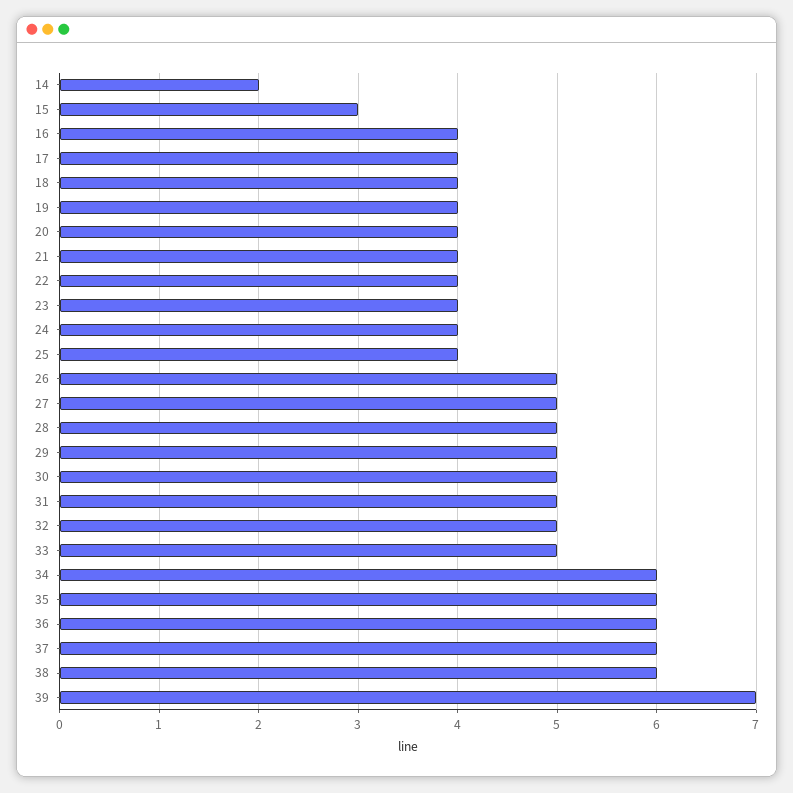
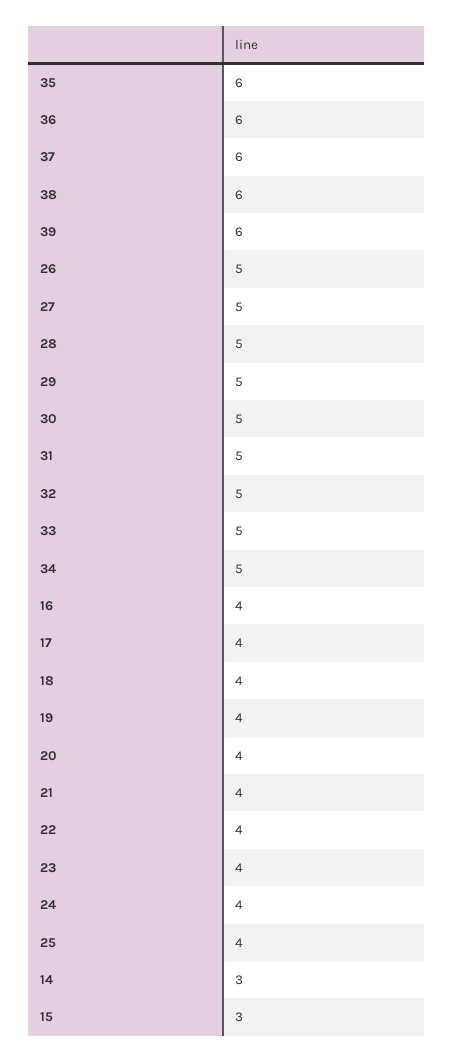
  {
-   "14": 2,
+   "14": 3,
    "15": 3,
    "16": 4,
    "17": 4,
    "18": 4,
    "19": 4,
    "20": 4,
    "21": 4,
    "22": 4,
    "23": 4,
    "24": 4,
    "25": 4,
    "26": 5,
    "27": 5,
    "28": 5,
    "29": 5,
    "30": 5,
    "31": 5,
    "32": 5,
    "33": 5,
-   "34": 6,
+   "34": 5,
    "35": 6,
    "36": 6,
    "37": 6,
    "38": 6,
-   "39": 7
+   "39": 6
  }

